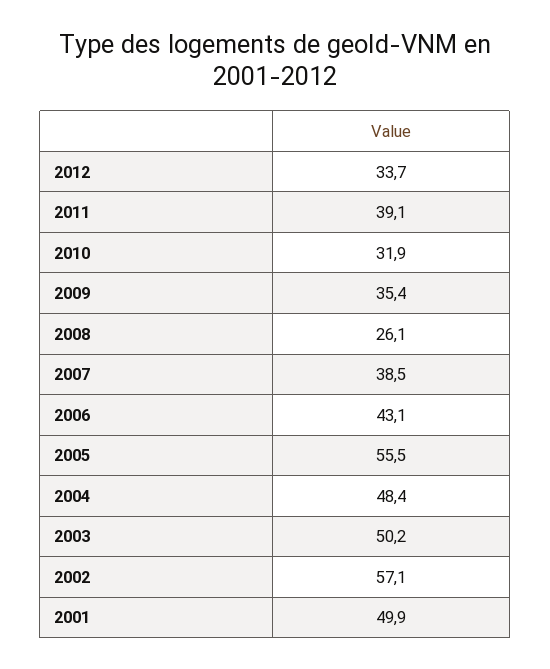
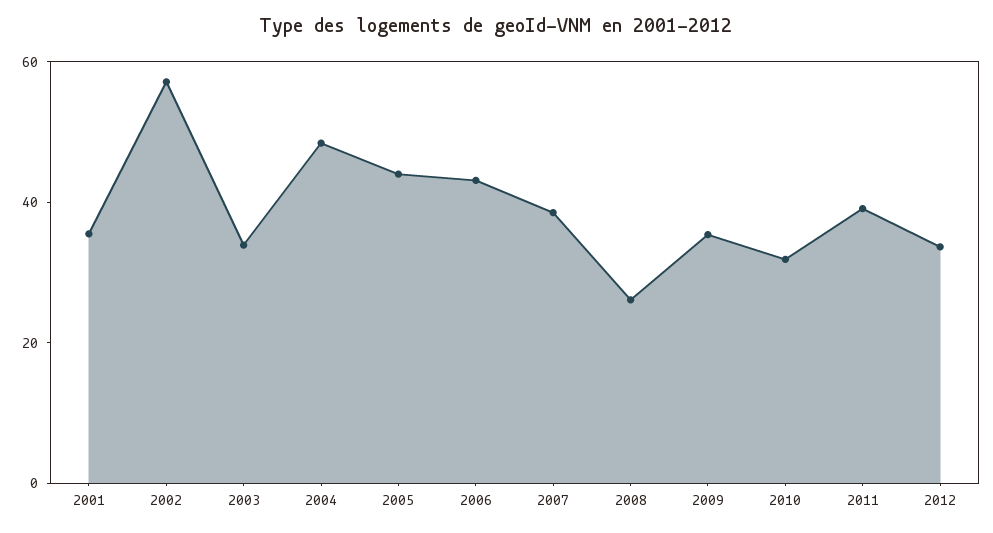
  {
    "2012": 33.7,
    "2011": 39.1,
    "2010": 31.9,
    "2009": 35.4,
    "2008": 26.1,
    "2007": 38.5,
    "2006": 43.1,
-   "2005": 55.5,
+   "2005": 45,
    "2004": 48.4,
-   "2003": 50.2,
+   "2003": 35,
    "2002": 57.1,
-   "2001": 49.9
+   "2001": 35
  }

